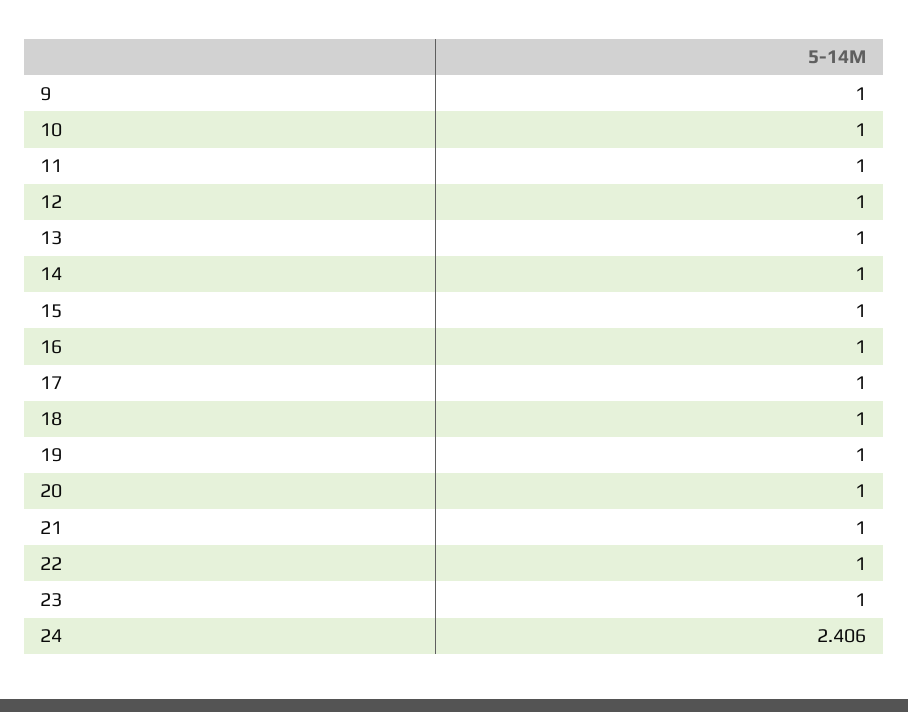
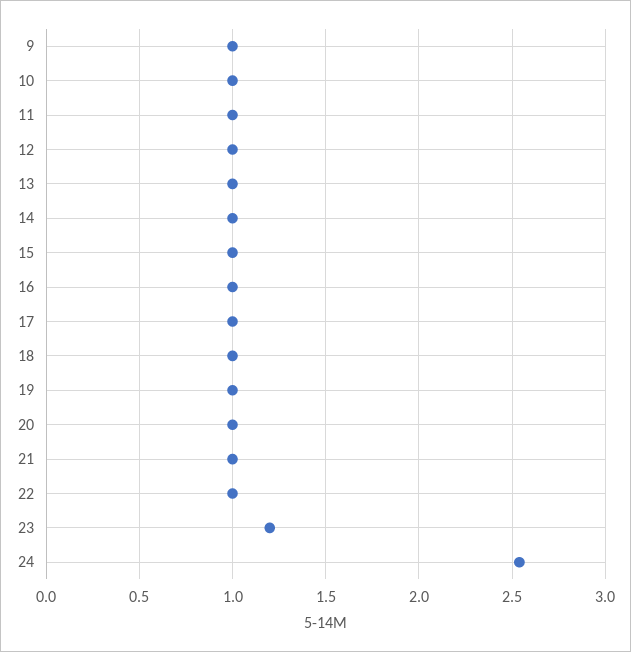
  {
    "9": 1,
    "10": 1,
    "11": 1,
    "12": 1,
    "13": 1,
    "14": 1,
    "15": 1,
    "16": 1,
    "17": 1,
    "18": 1,
    "19": 1,
    "20": 1,
    "21": 1,
    "22": 1,
-   "23": 1,
+   "23": 1.2,
-   "24": 2.406
+   "24": 2.55
  }

